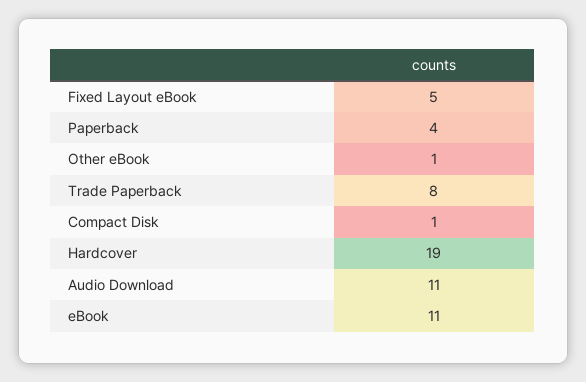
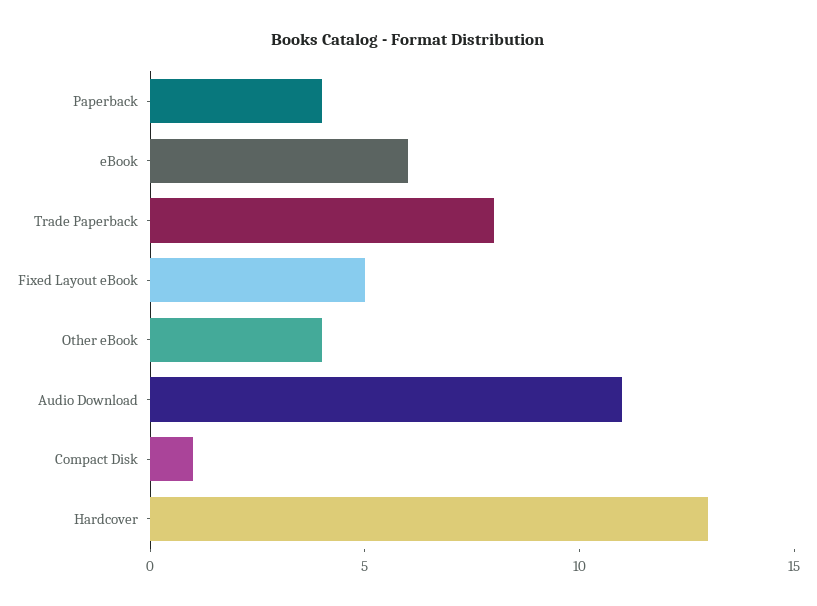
  {
    "Fixed Layout eBook": 5,
    "Paperback": 4,
-   "Other eBook": 1,
+   "Other eBook": 4,
    "Trade Paperback": 8,
    "Compact Disk": 1,
-   "Hardcover": 19,
+   "Hardcover": 13,
    "Audio Download": 11,
-   "eBook": 11
+   "eBook": 6
  }

